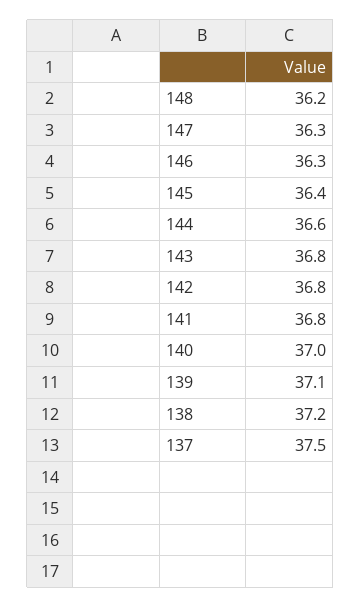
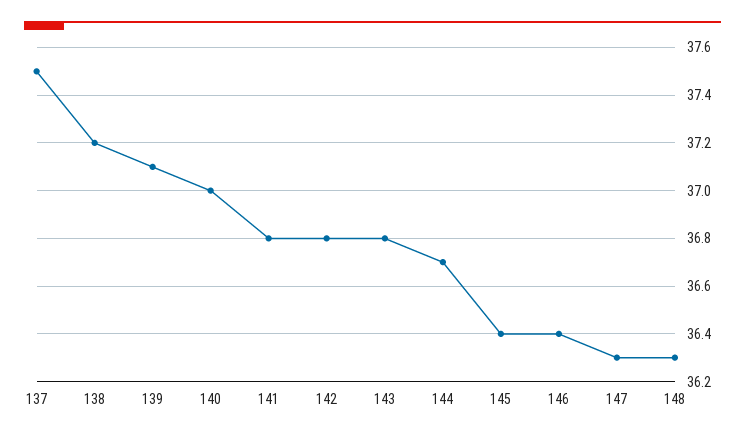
  {
-   "148": 36.2,
+   "148": 36.3,
    "147": 36.3,
-   "146": 36.3,
+   "146": 36.4,
    "145": 36.4,
-   "144": 36.6,
+   "144": 36.7,
    "143": 36.8,
    "142": 36.8,
    "141": 36.8,
    "140": 37,
    "139": 37.1,
    "138": 37.2,
    "137": 37.5
  }

